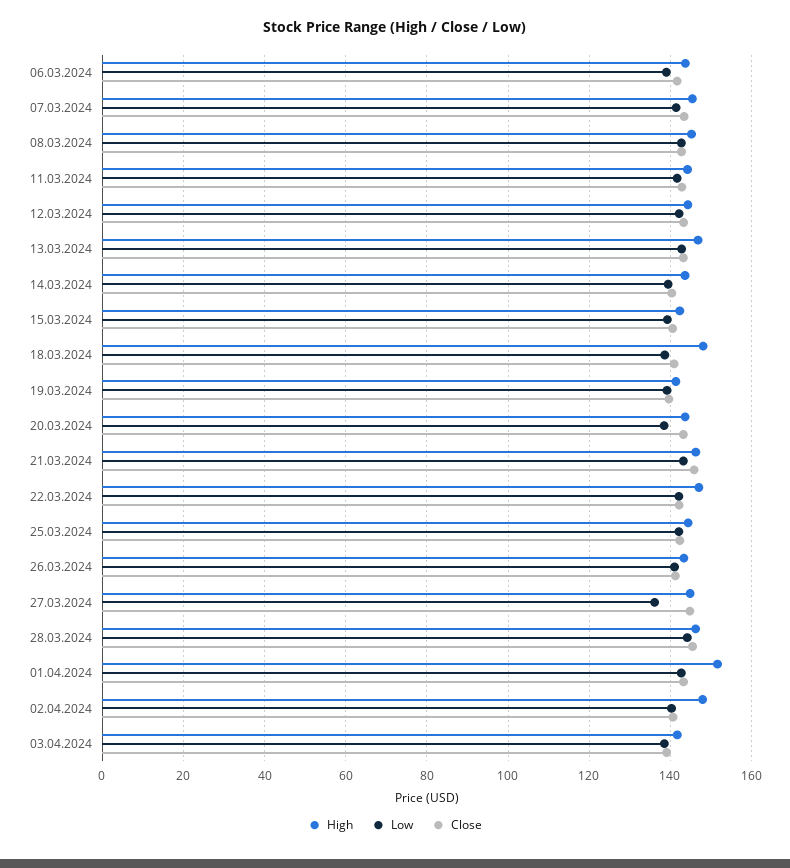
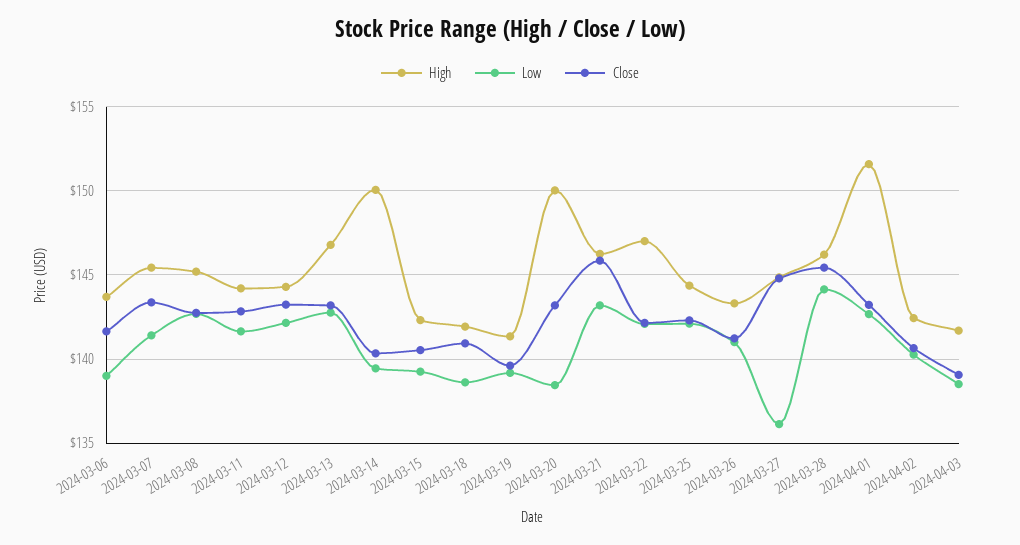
  {
    "High": {
      "06.03.2024": 143.5,
      "07.03.2024": 145.5,
      "08.03.2024": 145,
      "11.03.2024": 144,
      "12.03.2024": 144.5,
      "13.03.2024": 147,
-     "14.03.2024": 144,
+     "14.03.2024": 150,
      "15.03.2024": 142.5,
-     "18.03.2024": 148,
+     "18.03.2024": 142,
      "19.03.2024": 141.5,
-     "20.03.2024": 144,
+     "20.03.2024": 150,
      "21.03.2024": 146.5,
      "22.03.2024": 147,
      "25.03.2024": 144.5,
      "26.03.2024": 143.5,
      "27.03.2024": 145,
      "28.03.2024": 146,
      "01.04.2024": 151.5,
-     "02.04.2024": 148,
+     "02.04.2024": 142.5,
      "03.04.2024": 141.5
    },
    "Low": {
      "06.03.2024": 139,
      "07.03.2024": 141.5,
      "08.03.2024": 142.5,
      "11.03.2024": 141.5,
      "12.03.2024": 142,
      "13.03.2024": 143,
      "14.03.2024": 139.5,
      "15.03.2024": 139.5,
      "18.03.2024": 138.5,
      "19.03.2024": 139,
      "20.03.2024": 138.5,
      "21.03.2024": 143,
      "22.03.2024": 142,
      "25.03.2024": 142,
      "26.03.2024": 141,
      "27.03.2024": 136,
      "28.03.2024": 144,
      "01.04.2024": 142.5,
      "02.04.2024": 140.5,
      "03.04.2024": 138.5
    },
    "Close": {
      "06.03.2024": 141.5,
      "07.03.2024": 143.5,
      "08.03.2024": 142.5,
      "11.03.2024": 143,
      "12.03.2024": 143,
      "13.03.2024": 143,
      "14.03.2024": 140.5,
      "15.03.2024": 140.5,
      "18.03.2024": 141,
      "19.03.2024": 139.5,
      "20.03.2024": 143,
      "21.03.2024": 146,
      "22.03.2024": 142,
      "25.03.2024": 142.5,
      "26.03.2024": 141,
      "27.03.2024": 145,
      "28.03.2024": 145.5,
      "01.04.2024": 143,
      "02.04.2024": 140.5,
      "03.04.2024": 139
    }
  }

